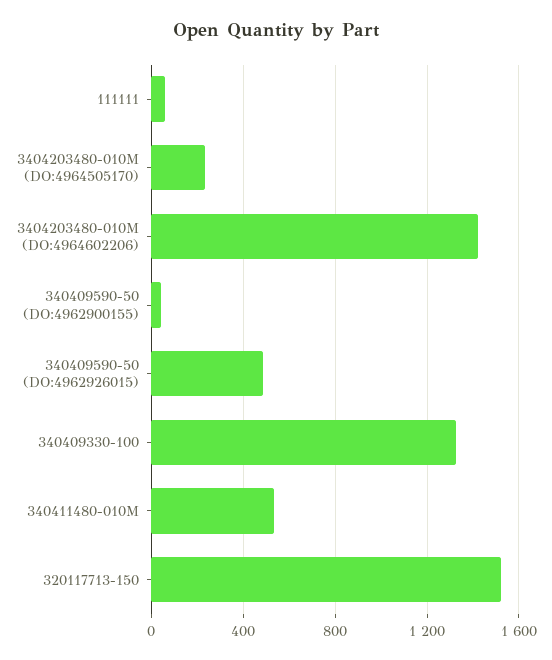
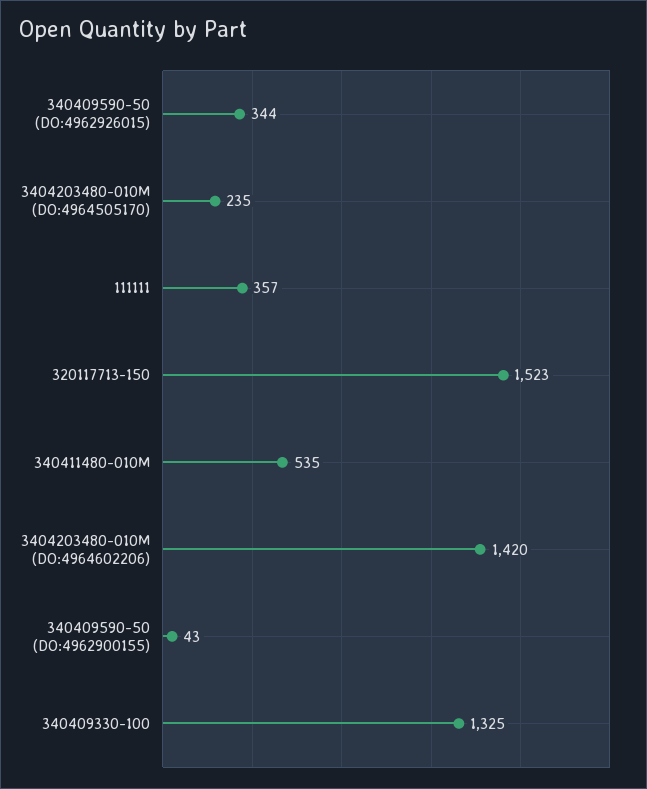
  {
-   "111111": 50,
+   "111111": 357,
    "3404203480-010M (DO:4964505170)": 235,
    "3404203480-010M (DO:4964602206)": 1420,
    "340409590-50 (DO:4962900155)": 43,
-   "340409590-50 (DO:4962926015)": 500,
+   "340409590-50 (DO:4962926015)": 344,
    "340409330-100": 1325,
    "340411480-010M": 535,
    "320117713-150": 1523
  }

